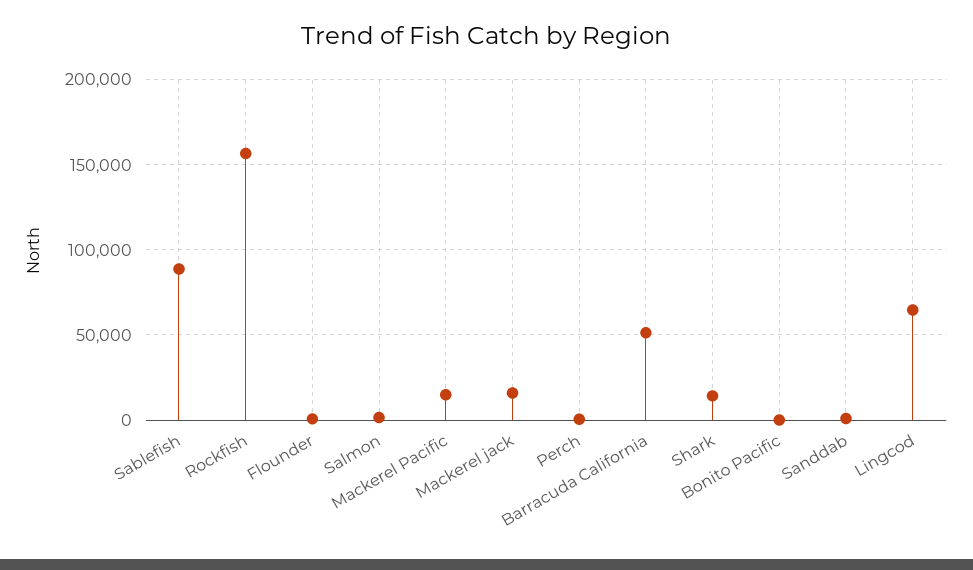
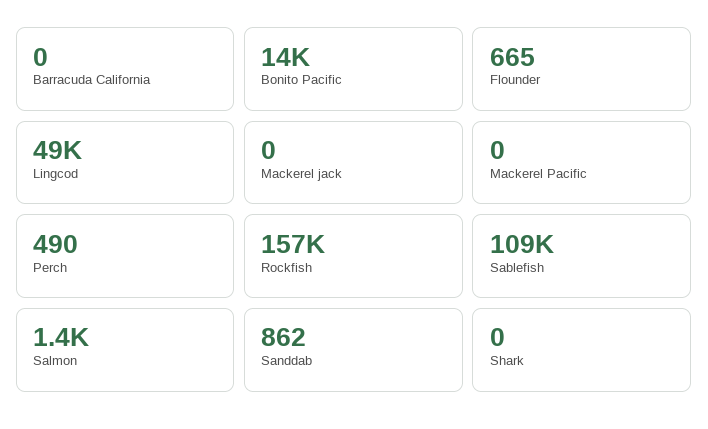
  {
-   "Sablefish": 90000,
+   "Sablefish": 109000,
    "Rockfish": 157000,
    "Flounder": 665,
    "Salmon": 1400,
-   "Mackerel Pacific": 15000,
+   "Mackerel Pacific": 0,
-   "Mackerel jack": 15000,
+   "Mackerel jack": 0,
    "Perch": 490,
-   "Barracuda California": 50000,
+   "Barracuda California": 0,
-   "Shark": 15000,
+   "Shark": 0,
-   "Bonito Pacific": 0,
+   "Bonito Pacific": 14000,
    "Sanddab": 862,
-   "Lingcod": 65000
+   "Lingcod": 49000
  }

